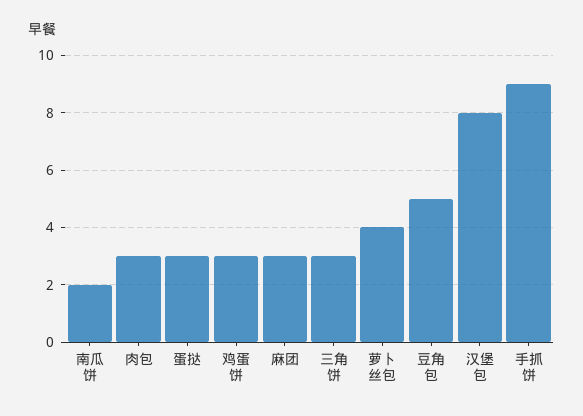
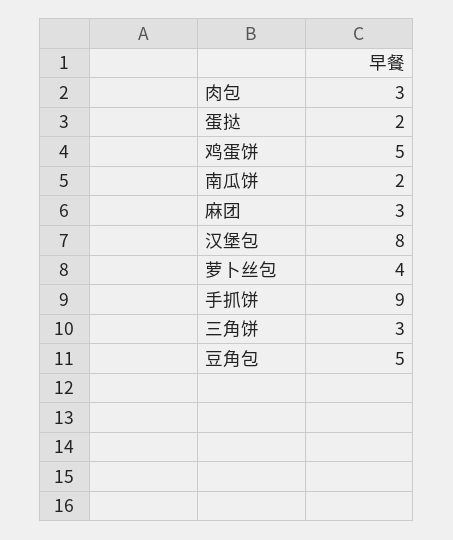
  {
    "南瓜饼": 2,
    "肉包": 3,
-   "蛋挞": 3,
+   "蛋挞": 2,
-   "鸡蛋饼": 3,
+   "鸡蛋饼": 5,
    "麻团": 3,
    "三角饼": 3,
    "萝卜丝包": 4,
    "豆角包": 5,
    "汉堡包": 8,
    "手抓饼": 9
  }

